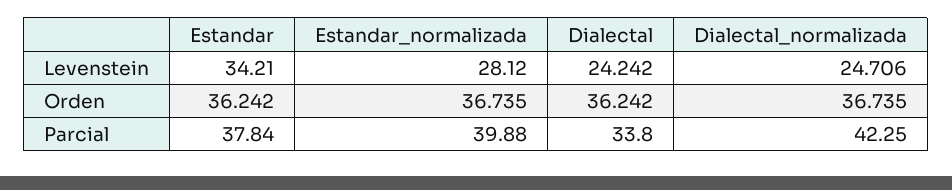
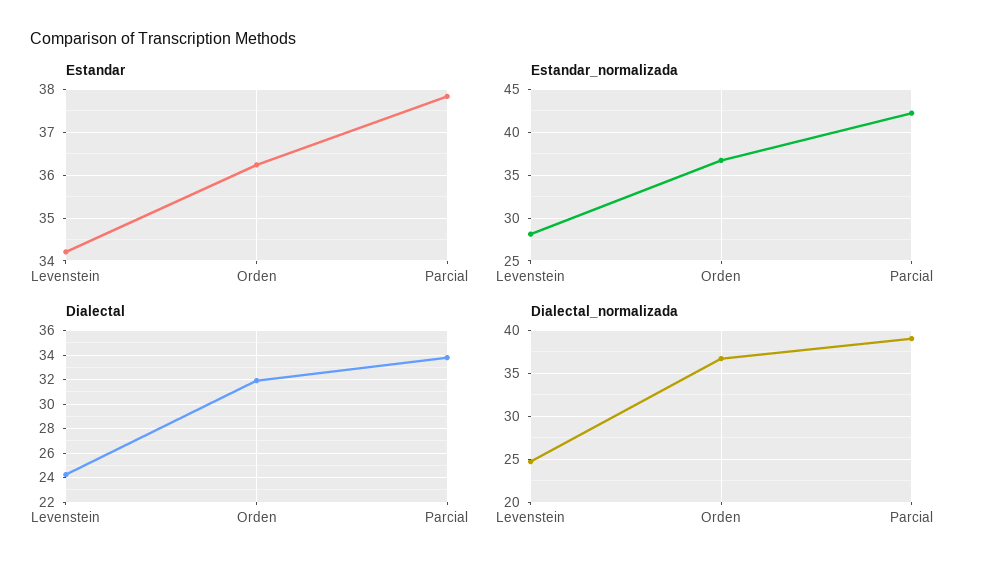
  {
    "Estandar": {
      "Levenstein": 34.21,
      "Orden": 36.242,
      "Parcial": 37.84
    },
    "Estandar_normalizada": {
      "Levenstein": 28.12,
      "Orden": 36.735,
-     "Parcial": 39.88
+     "Parcial": 42
    },
    "Dialectal": {
      "Levenstein": 24.242,
-     "Orden": 36.242,
+     "Orden": 32,
      "Parcial": 33.8
    },
    "Dialectal_normalizada": {
      "Levenstein": 24.706,
      "Orden": 36.735,
-     "Parcial": 42.25
+     "Parcial": 39
    }
  }

